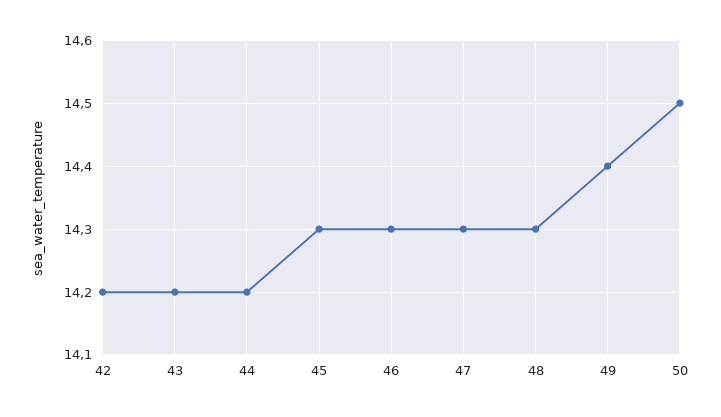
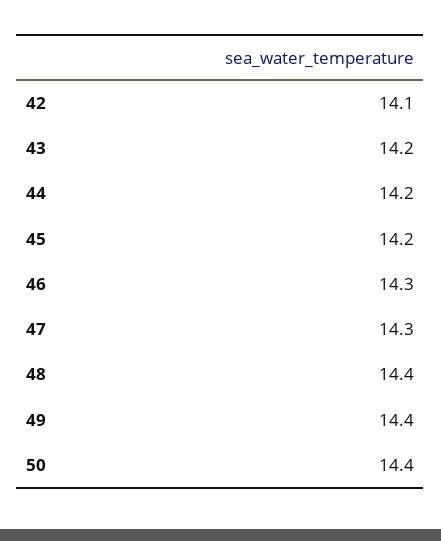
  {
-   "42": 14.2,
+   "42": 14.1,
    "43": 14.2,
    "44": 14.2,
-   "45": 14.3,
+   "45": 14.2,
    "46": 14.3,
    "47": 14.3,
-   "48": 14.3,
+   "48": 14.4,
    "49": 14.4,
-   "50": 14.5
+   "50": 14.4
  }

